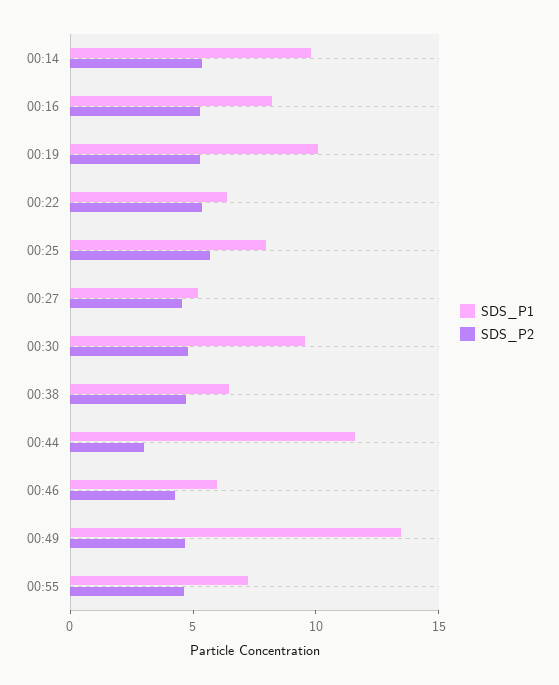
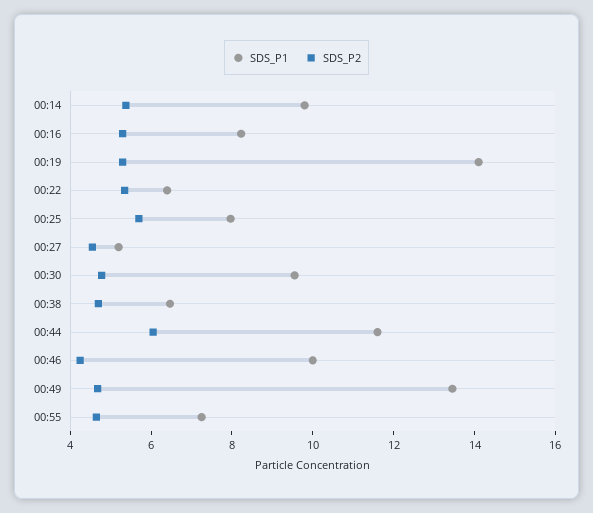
  {
    "SDS_P1": {
      "00:14": 10,
      "00:16": 8,
-     "00:19": 10,
+     "00:19": 14,
      "00:22": 6.5,
      "00:25": 8,
      "00:27": 5,
      "00:30": 9.5,
      "00:38": 6.5,
      "00:44": 11.5,
-     "00:46": 6,
+     "00:46": 10,
      "00:49": 13.5,
      "00:55": 7.5
    },
    "SDS_P2": {
      "00:14": 5.5,
      "00:16": 5.5,
      "00:19": 5.5,
      "00:22": 5.5,
      "00:25": 5.5,
      "00:27": 4.5,
      "00:30": 5,
      "00:38": 4.5,
-     "00:44": 3,
+     "00:44": 6,
      "00:46": 4.5,
      "00:49": 4.5,
      "00:55": 4.5
    }
  }

